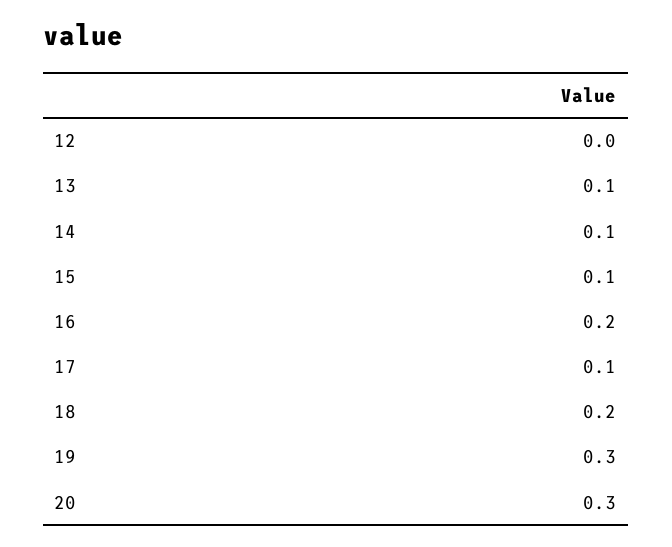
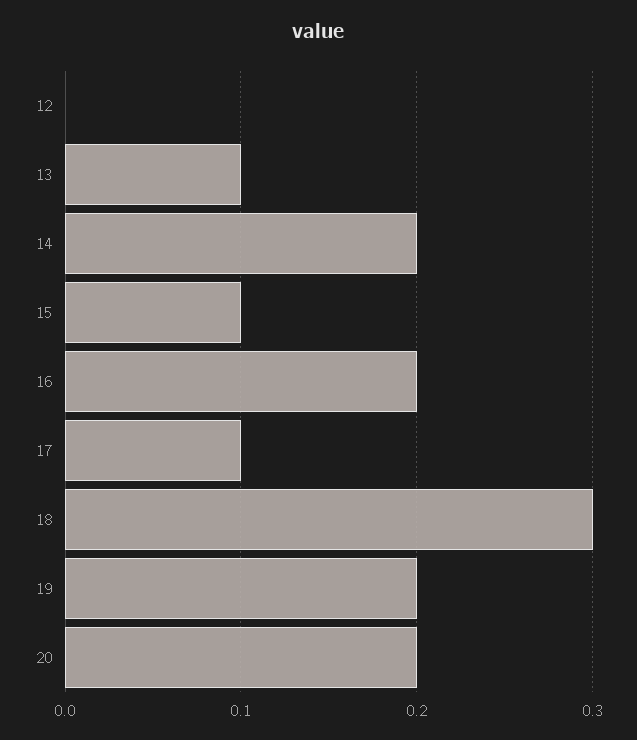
  {
    "12": 0,
    "13": 0.1,
-   "14": 0.1,
+   "14": 0.2,
    "15": 0.1,
    "16": 0.2,
    "17": 0.1,
-   "18": 0.2,
+   "18": 0.3,
-   "19": 0.3,
+   "19": 0.2,
-   "20": 0.3
+   "20": 0.2
  }

